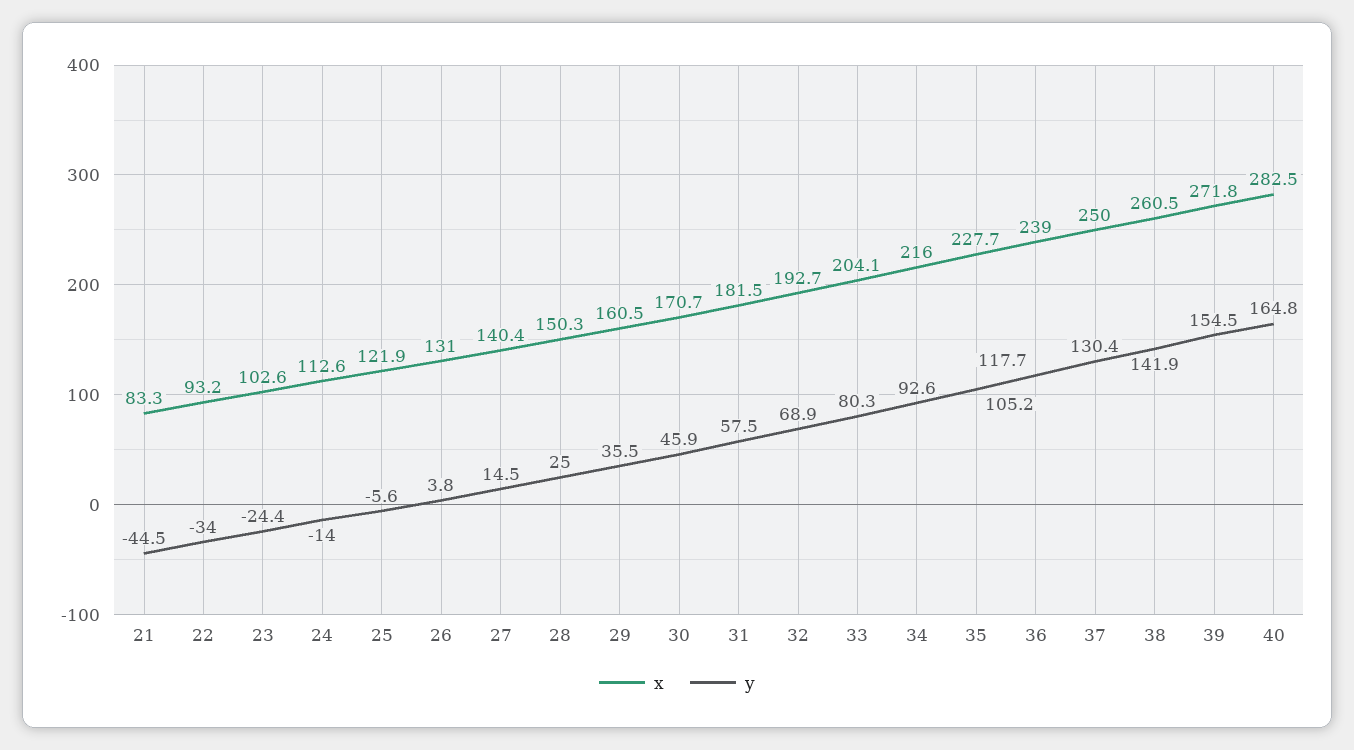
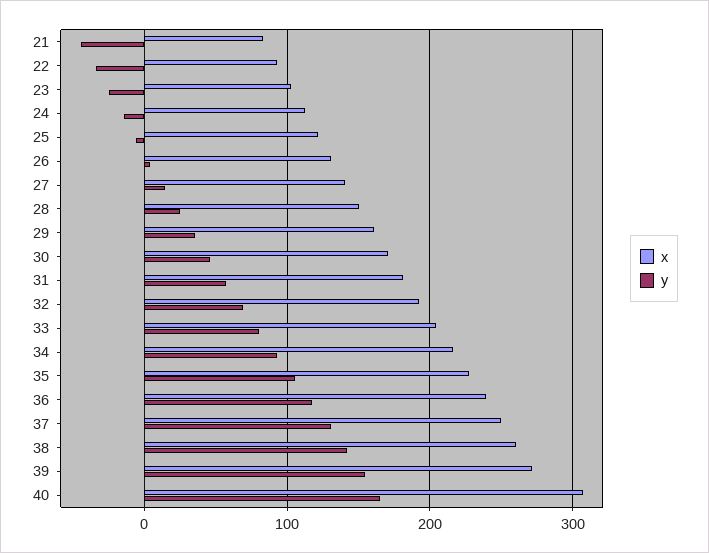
  {
    "x": {
      "21": 83.3,
      "22": 93.2,
      "23": 102.6,
      "24": 112.6,
      "25": 121.9,
      "26": 131,
      "27": 140.4,
      "28": 150.3,
      "29": 160.5,
      "30": 170.7,
      "31": 181.5,
      "32": 192.7,
      "33": 204.1,
      "34": 216,
      "35": 227.7,
      "36": 239,
      "37": 250,
      "38": 260.5,
      "39": 271.8,
-     "40": 282.5
+     "40": 310
    },
    "y": {
      "21": -44.5,
      "22": -34,
      "23": -24.4,
      "24": -14,
      "25": -5.6,
      "26": 3.8,
      "27": 14.5,
      "28": 25,
      "29": 35.5,
      "30": 45.9,
      "31": 57.5,
      "32": 68.9,
      "33": 80.3,
      "34": 92.6,
      "35": 105.2,
      "36": 117.7,
      "37": 130.4,
      "38": 141.9,
      "39": 154.5,
      "40": 164.8
    }
  }

